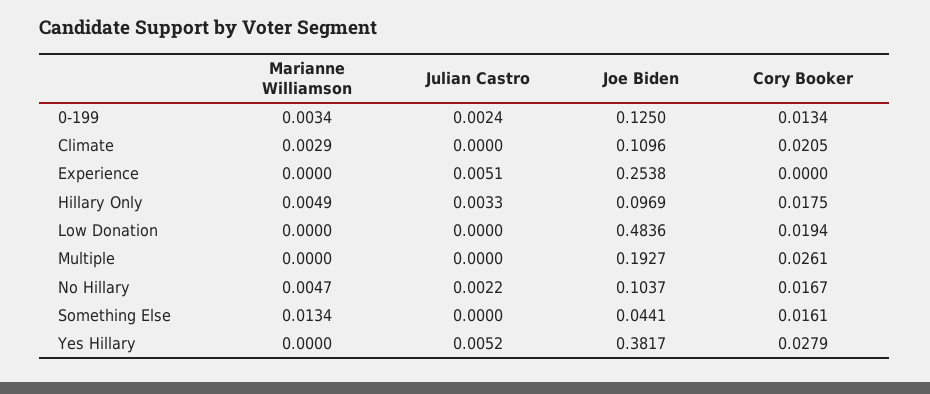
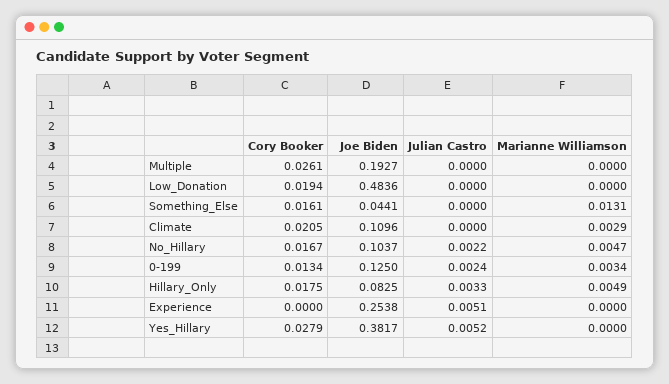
  {
    "Marianne Williamson": {
      "0-199": 0.0034,
      "Climate": 0.0029,
      "Experience": 0,
      "Hillary Only": 0.0049,
      "Low Donation": 0,
      "Multiple": 0,
      "No Hillary": 0.0047,
-     "Something Else": 0.0134,
+     "Something Else": 0.0131,
      "Yes Hillary": 0
    },
    "Julian Castro": {
      "0-199": 0.0024,
      "Climate": 0,
      "Experience": 0.0051,
      "Hillary Only": 0.0033,
      "Low Donation": 0,
      "Multiple": 0,
      "No Hillary": 0.0022,
      "Something Else": 0,
      "Yes Hillary": 0.0052
    },
    "Joe Biden": {
      "0-199": 0.125,
      "Climate": 0.1096,
      "Experience": 0.2538,
-     "Hillary Only": 0.0969,
+     "Hillary Only": 0.0825,
      "Low Donation": 0.4836,
      "Multiple": 0.1927,
      "No Hillary": 0.1037,
      "Something Else": 0.0441,
      "Yes Hillary": 0.3817
    },
    "Cory Booker": {
      "0-199": 0.0134,
      "Climate": 0.0205,
      "Experience": 0,
      "Hillary Only": 0.0175,
      "Low Donation": 0.0194,
      "Multiple": 0.0261,
      "No Hillary": 0.0167,
      "Something Else": 0.0161,
      "Yes Hillary": 0.0279
    }
  }

